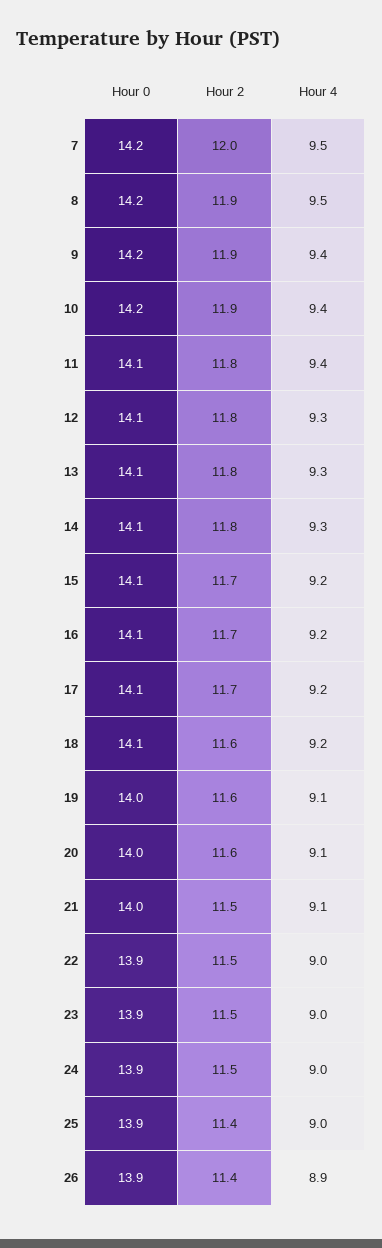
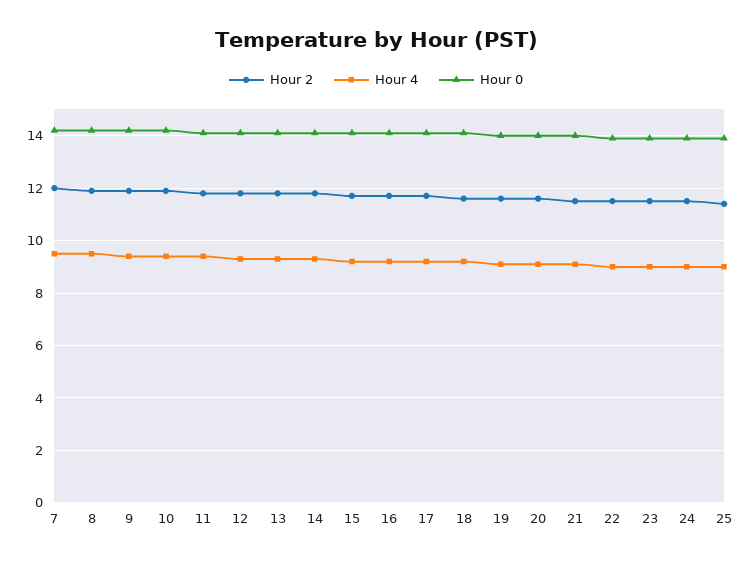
  {
    "Hour 0": {
      "7": 14.2,
      "8": 14.2,
      "9": 14.2,
      "10": 14.2,
      "11": 14.1,
      "12": 14.1,
      "13": 14.1,
      "14": 14.1,
      "15": 14.1,
      "16": 14.1,
      "17": 14.1,
      "18": 14.1,
      "19": 14,
      "20": 14,
      "21": 14,
      "22": 13.9,
      "23": 13.9,
      "24": 13.9,
-     "25": 13.9,
+     "25": 13.9
-     "26": 13.9
    },
    "Hour 2": {
      "7": 12,
      "8": 11.9,
      "9": 11.9,
      "10": 11.9,
      "11": 11.8,
      "12": 11.8,
      "13": 11.8,
      "14": 11.8,
      "15": 11.7,
      "16": 11.7,
      "17": 11.7,
      "18": 11.6,
      "19": 11.6,
      "20": 11.6,
      "21": 11.5,
      "22": 11.5,
      "23": 11.5,
      "24": 11.5,
-     "25": 11.4,
+     "25": 11.4
-     "26": 11.4
    },
    "Hour 4": {
      "7": 9.5,
      "8": 9.5,
      "9": 9.4,
      "10": 9.4,
      "11": 9.4,
      "12": 9.3,
      "13": 9.3,
      "14": 9.3,
      "15": 9.2,
      "16": 9.2,
      "17": 9.2,
      "18": 9.2,
      "19": 9.1,
      "20": 9.1,
      "21": 9.1,
      "22": 9,
      "23": 9,
      "24": 9,
-     "25": 9,
+     "25": 9
-     "26": 8.9
    }
  }

